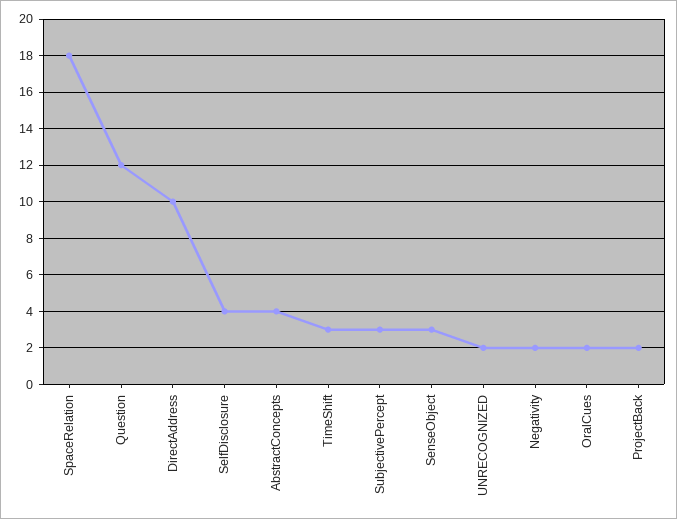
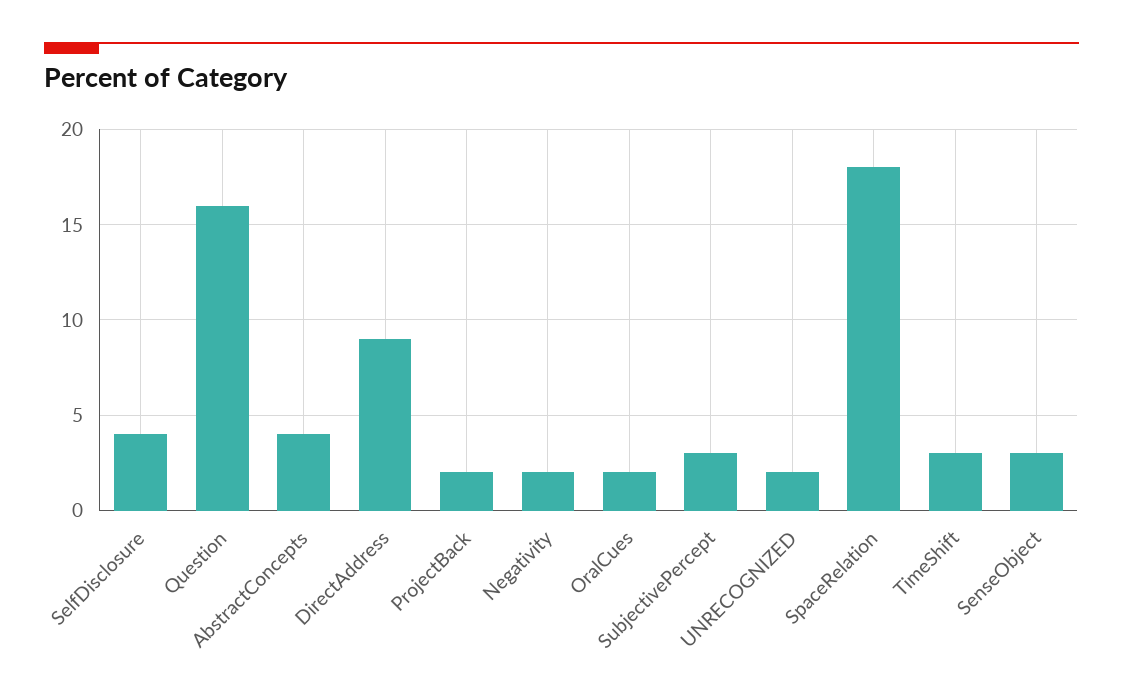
  {
    "SpaceRelation": 18,
-   "Question": 12,
+   "Question": 16,
-   "DirectAddress": 10,
+   "DirectAddress": 9,
    "SelfDisclosure": 4,
    "AbstractConcepts": 4,
    "TimeShift": 3,
    "SubjectivePercept": 3,
    "SenseObject": 3,
    "UNRECOGNIZED": 2,
    "Negativity": 2,
    "OralCues": 2,
    "ProjectBack": 2
  }

